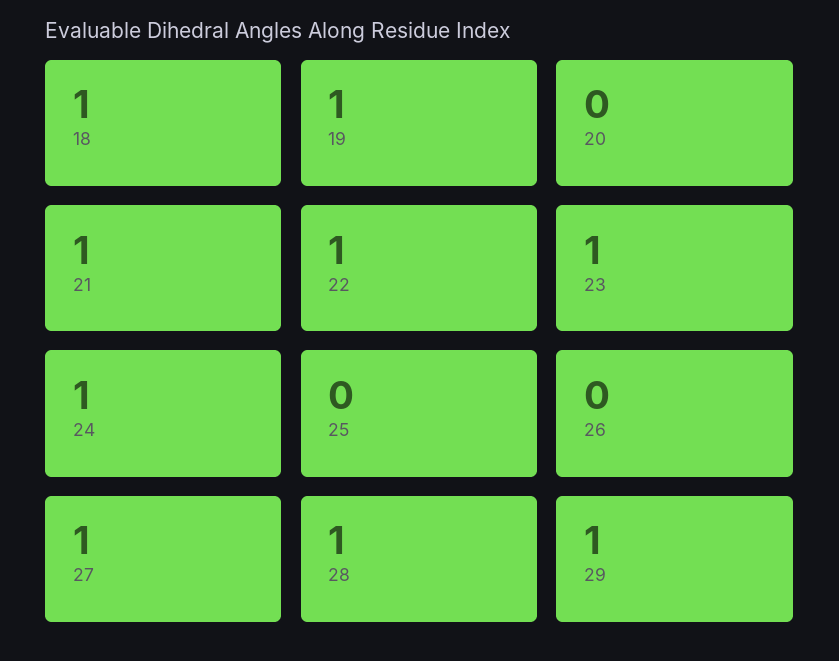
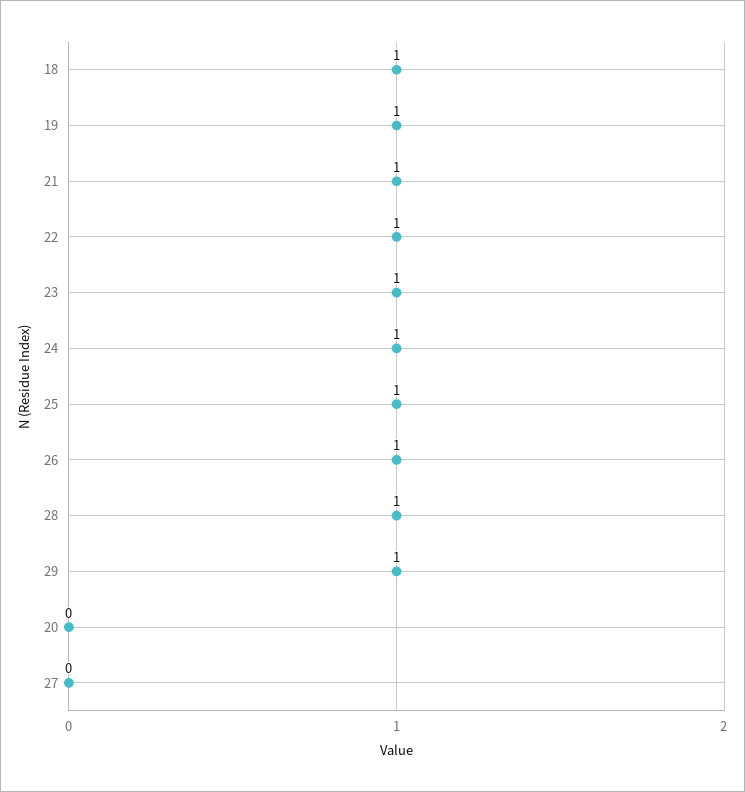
  {
    "18": 1,
    "19": 1,
    "20": 0,
    "21": 1,
    "22": 1,
    "23": 1,
    "24": 1,
-   "25": 0,
+   "25": 1,
-   "26": 0,
+   "26": 1,
-   "27": 1,
+   "27": 0,
    "28": 1,
    "29": 1
  }

